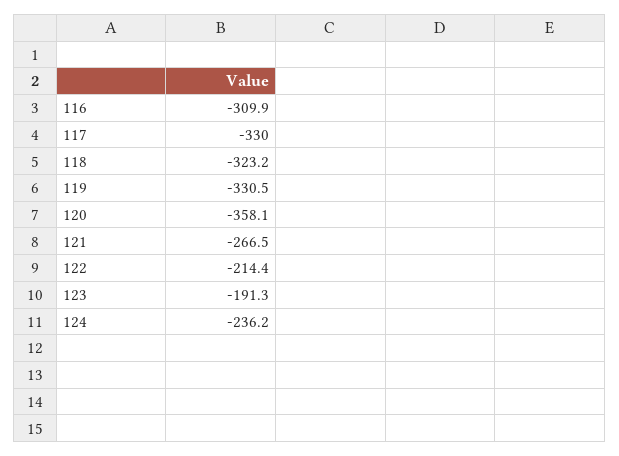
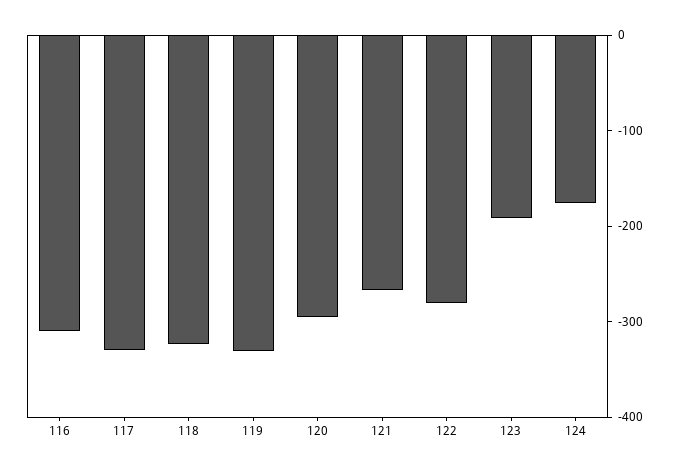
  {
    "116": -309.9,
    "117": -330,
    "118": -323.2,
    "119": -330.5,
-   "120": -358.1,
+   "120": -300,
    "121": -266.5,
-   "122": -214.4,
+   "122": -280,
    "123": -191.3,
-   "124": -236.2
+   "124": -180
  }

